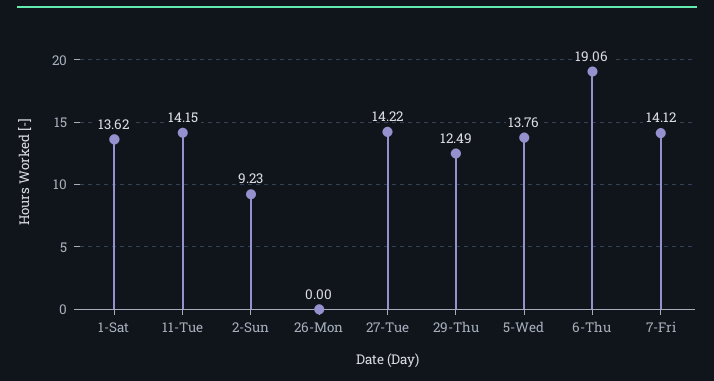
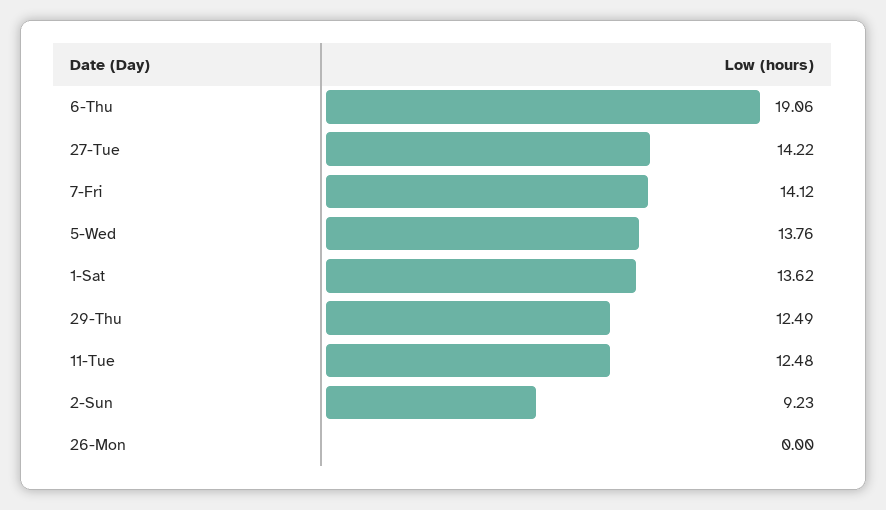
  {
    "1-Sat": 13.62,
-   "11-Tue": 14.15,
+   "11-Tue": 12.48,
    "2-Sun": 9.23,
    "26-Mon": 0,
    "27-Tue": 14.22,
    "29-Thu": 12.49,
    "5-Wed": 13.76,
    "6-Thu": 19.06,
    "7-Fri": 14.12
  }

